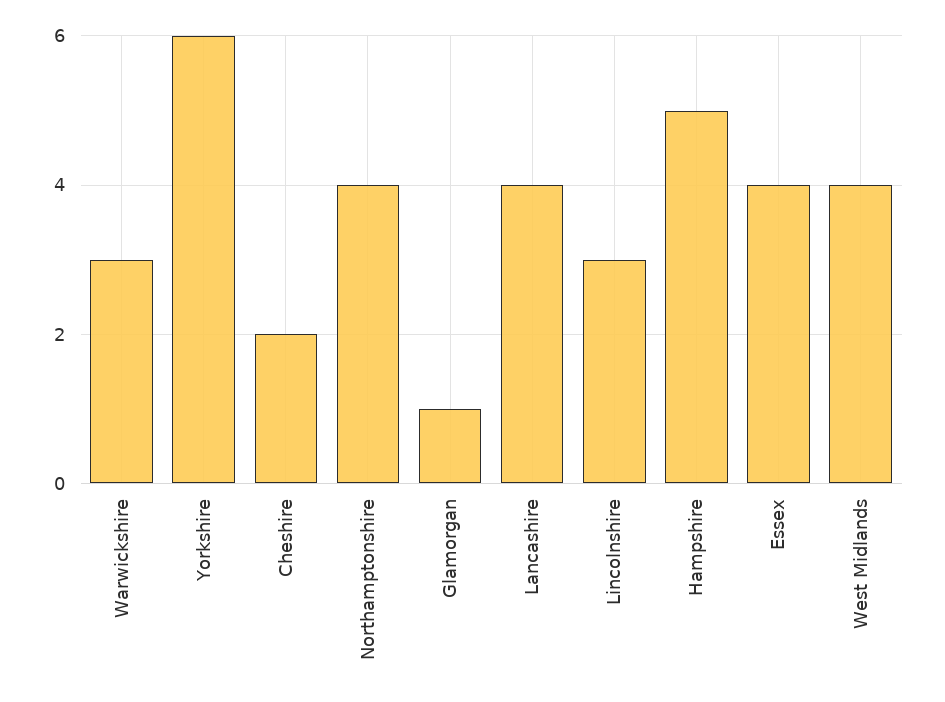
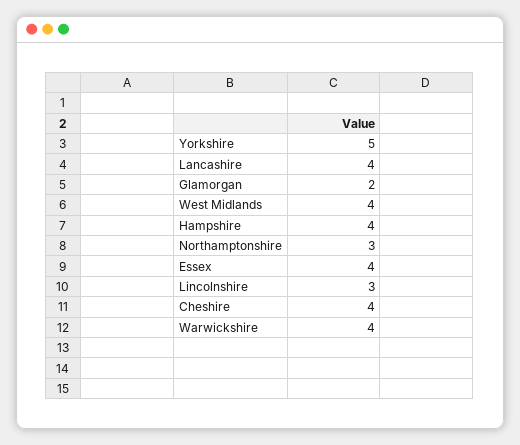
  {
-   "Warwickshire": 3,
+   "Warwickshire": 4,
-   "Yorkshire": 6,
+   "Yorkshire": 5,
-   "Cheshire": 2,
+   "Cheshire": 4,
-   "Northamptonshire": 4,
+   "Northamptonshire": 3,
-   "Glamorgan": 1,
+   "Glamorgan": 2,
    "Lancashire": 4,
    "Lincolnshire": 3,
-   "Hampshire": 5,
+   "Hampshire": 4,
    "Essex": 4,
    "West Midlands": 4
  }

